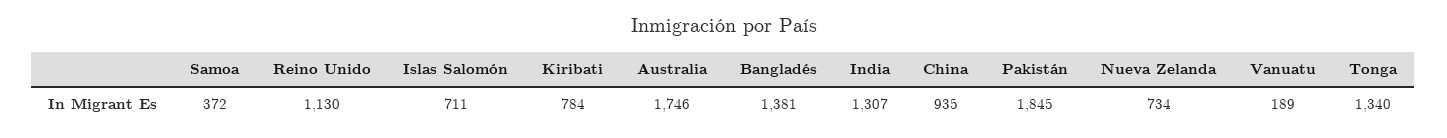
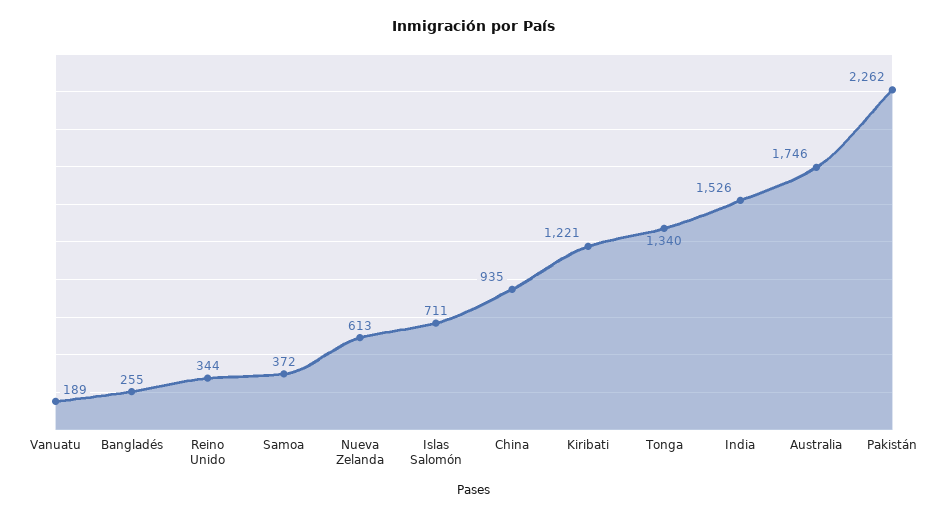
  {
    "Samoa": 372,
-   "Reino Unido": 1130,
+   "Reino Unido": 344,
    "Islas Salomón": 711,
-   "Kiribati": 784,
+   "Kiribati": 1221,
    "Australia": 1746,
-   "Bangladés": 1381,
+   "Bangladés": 255,
-   "India": 1307,
+   "India": 1526,
    "China": 935,
-   "Pakistán": 1845,
+   "Pakistán": 2262,
-   "Nueva Zelanda": 734,
+   "Nueva Zelanda": 613,
    "Vanuatu": 189,
    "Tonga": 1340
  }

